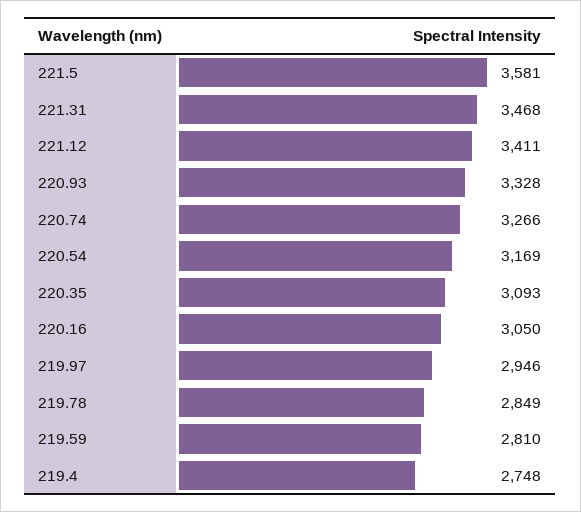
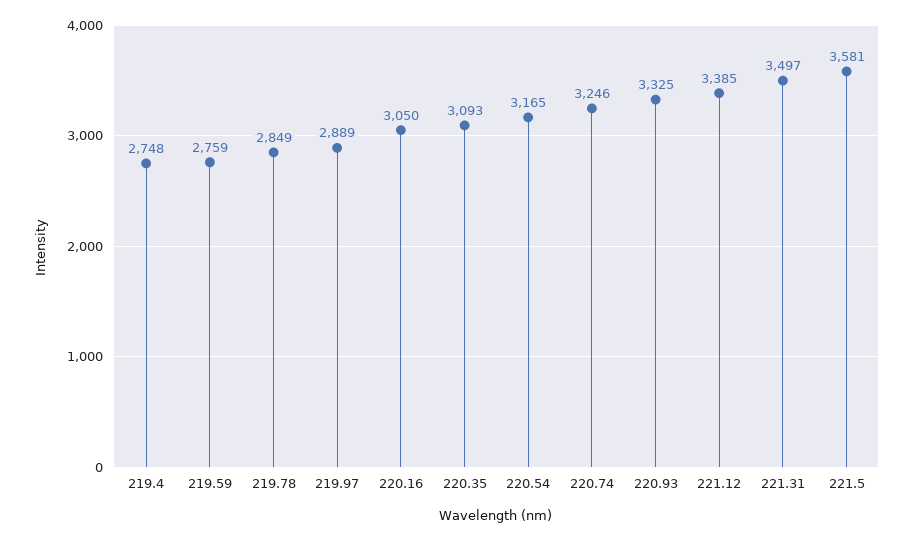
  {
    "221.5": 3581,
-   "221.31": 3468,
+   "221.31": 3497,
-   "221.12": 3411,
+   "221.12": 3385,
-   "220.93": 3328,
+   "220.93": 3325,
-   "220.74": 3266,
+   "220.74": 3246,
-   "220.54": 3169,
+   "220.54": 3165,
    "220.35": 3093,
    "220.16": 3050,
-   "219.97": 2946,
+   "219.97": 2889,
    "219.78": 2849,
-   "219.59": 2810,
+   "219.59": 2759,
    "219.4": 2748
  }

